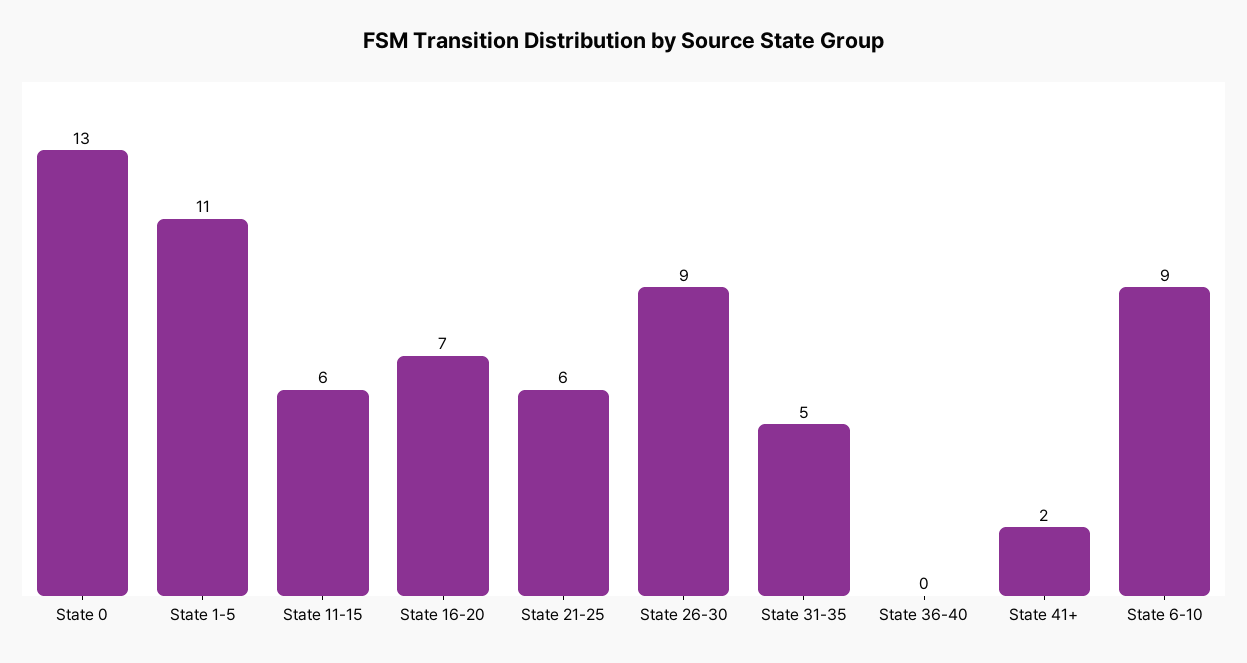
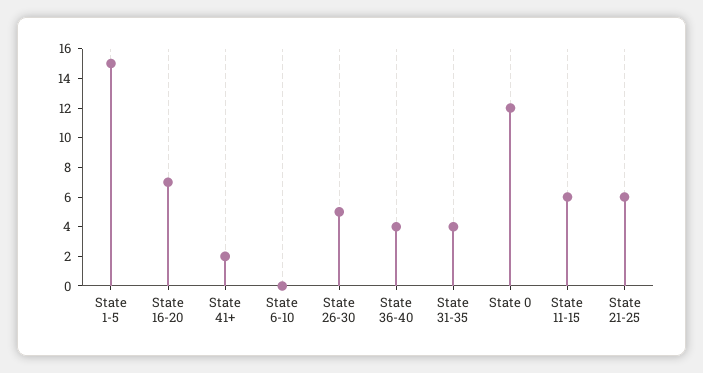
  {
-   "State 0": 13,
+   "State 0": 12,
-   "State 1-5": 11,
+   "State 1-5": 15,
    "State 11-15": 6,
    "State 16-20": 7,
    "State 21-25": 6,
-   "State 26-30": 9,
+   "State 26-30": 5,
-   "State 31-35": 5,
+   "State 31-35": 4,
-   "State 36-40": 0,
+   "State 36-40": 4,
    "State 41+": 2,
-   "State 6-10": 9
+   "State 6-10": 0
  }

